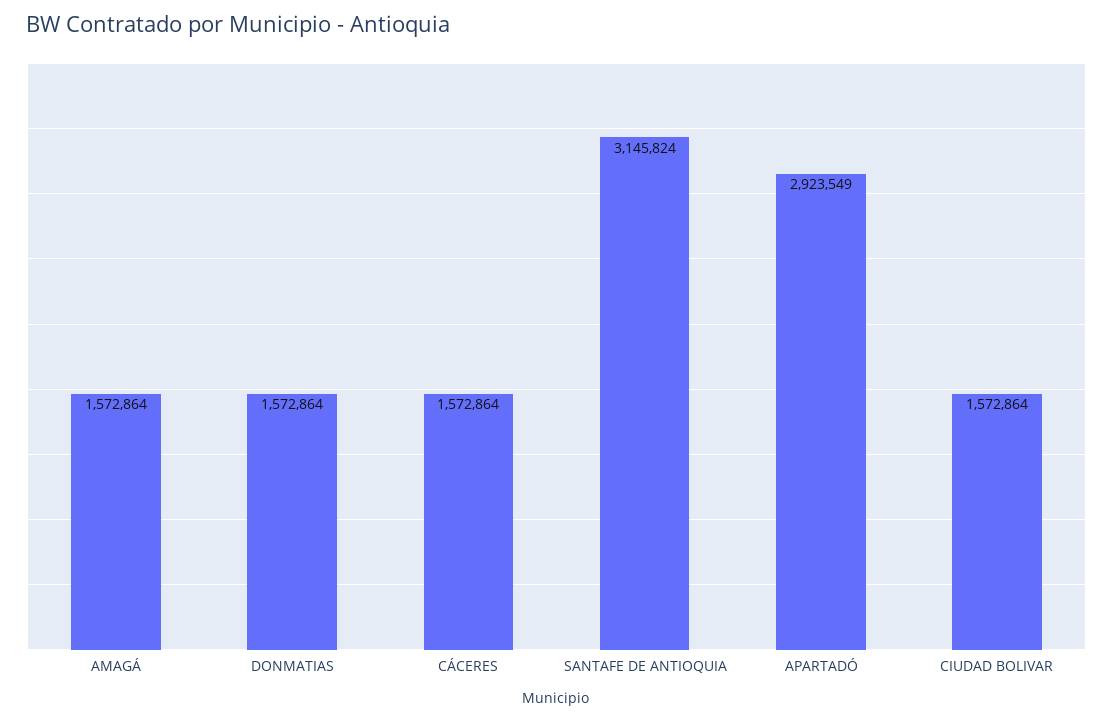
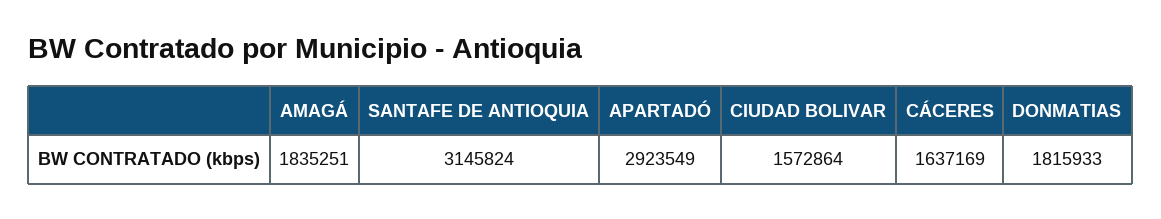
  {
-   "AMAGÁ": 1572864,
+   "AMAGÁ": 1835251,
-   "DONMATIAS": 1572864,
+   "DONMATIAS": 1815933,
-   "CÁCERES": 1572864,
+   "CÁCERES": 1637169,
    "SANTAFE DE ANTIOQUIA": 3145824,
    "APARTADÓ": 2923549,
    "CIUDAD BOLIVAR": 1572864
  }

